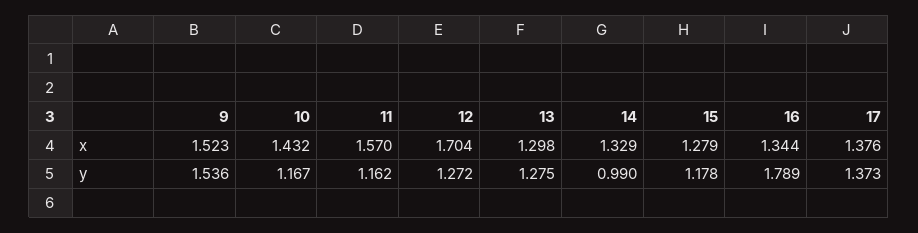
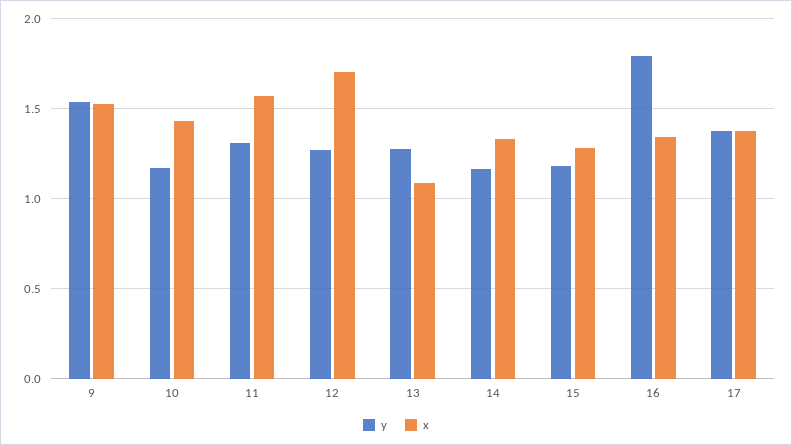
  {
    "x": {
      "9": 1.523,
      "10": 1.432,
      "11": 1.57,
      "12": 1.704,
-     "13": 1.298,
+     "13": 1.1,
      "14": 1.329,
      "15": 1.279,
      "16": 1.344,
      "17": 1.376
    },
    "y": {
      "9": 1.536,
      "10": 1.167,
-     "11": 1.162,
+     "11": 1.3,
      "12": 1.272,
      "13": 1.275,
-     "14": 0.99,
+     "14": 1.15,
      "15": 1.178,
      "16": 1.789,
      "17": 1.373
    }
  }

